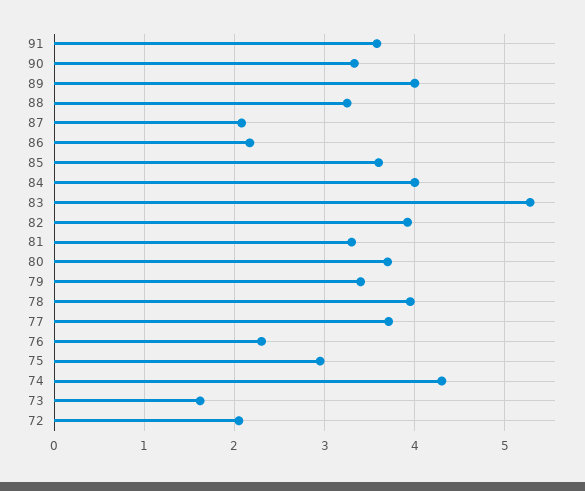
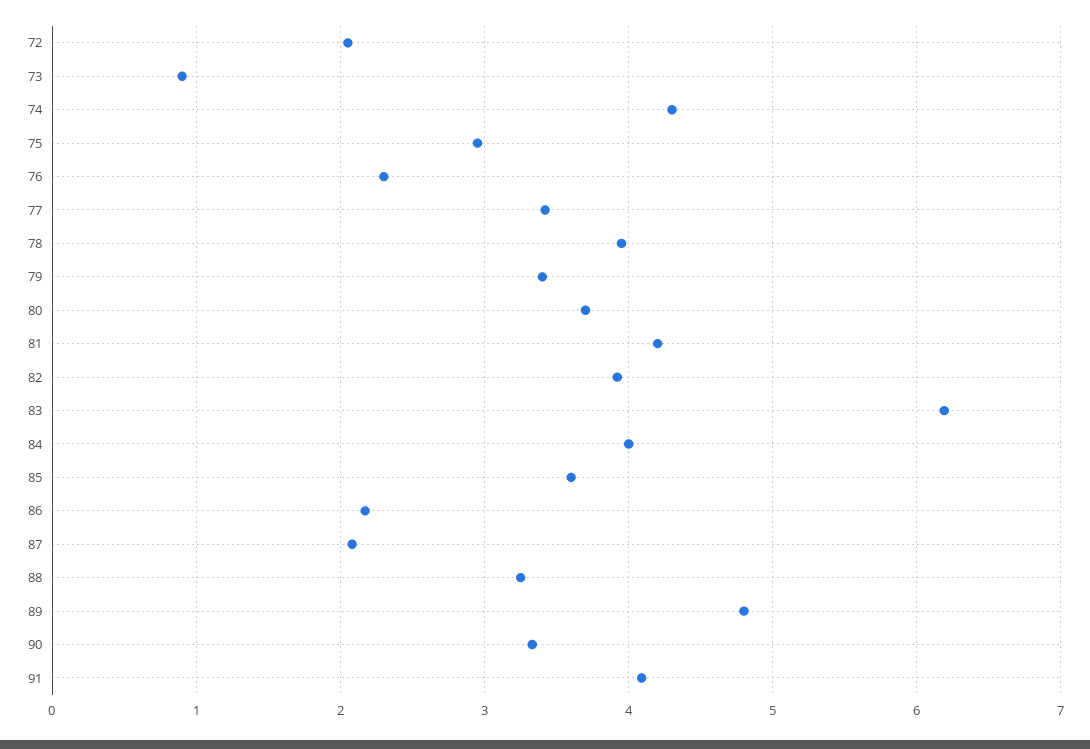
  {
-   "91": 3.6,
+   "91": 4.1,
    "90": 3.3,
-   "89": 4,
+   "89": 4.8,
    "88": 3.3,
    "87": 2.1,
    "86": 2.2,
    "85": 3.6,
    "84": 4,
-   "83": 5.3,
+   "83": 6.2,
    "82": 3.9,
-   "81": 3.3,
+   "81": 4.2,
    "80": 3.7,
    "79": 3.4,
    "78": 4,
-   "77": 3.7,
+   "77": 3.4,
    "76": 2.3,
    "75": 3,
    "74": 4.3,
-   "73": 1.6,
+   "73": 0.9,
    "72": 2.1
  }

